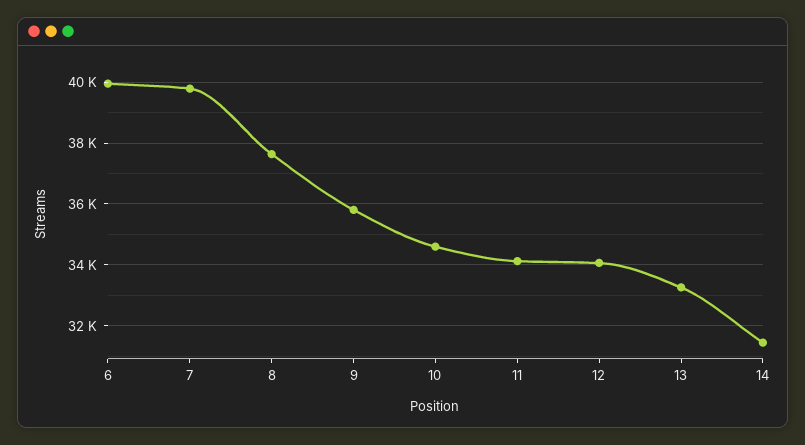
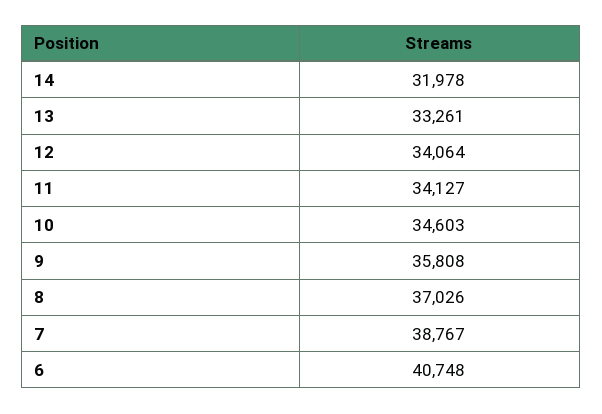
  {
-   "6": 40000,
+   "6": 40748,
-   "7": 39800,
+   "7": 38767,
-   "8": 37600,
+   "8": 37026,
    "9": 35808,
    "10": 34603,
    "11": 34127,
    "12": 34064,
    "13": 33261,
-   "14": 31400
+   "14": 31978
  }

